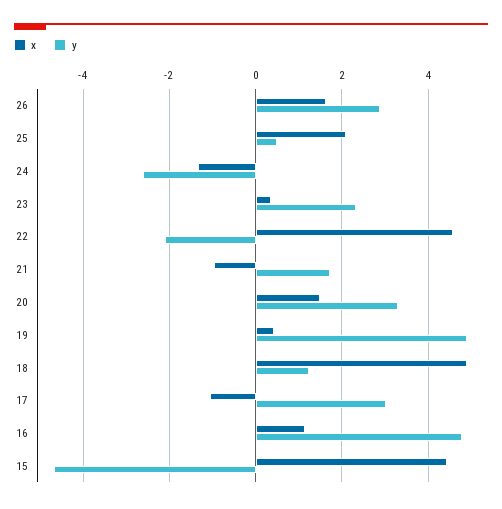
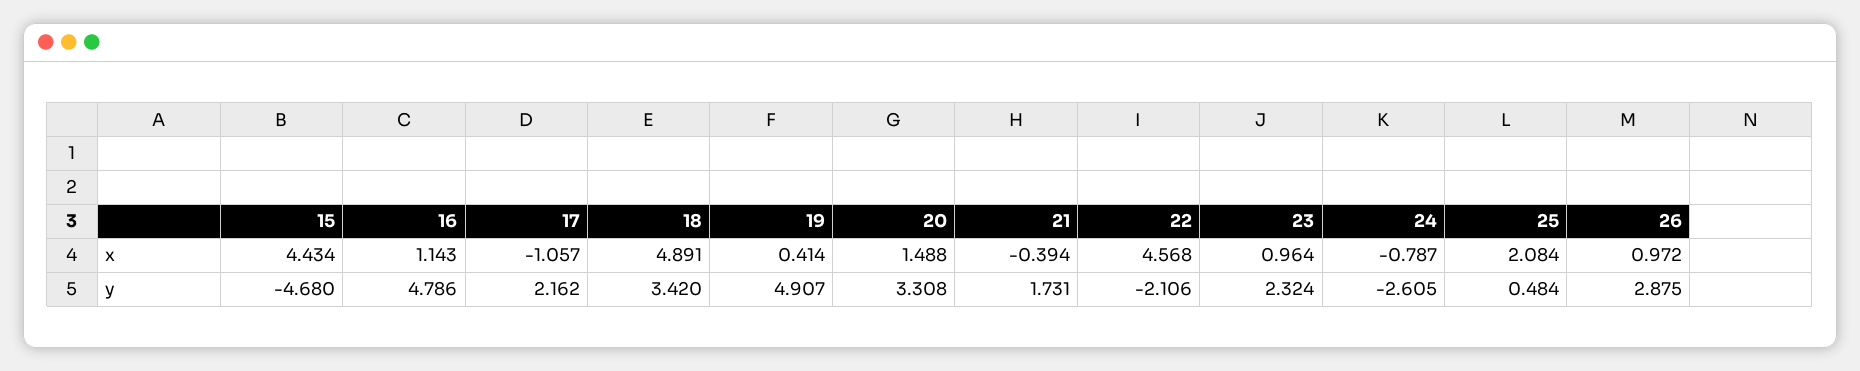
  {
    "x": {
-     "26": 1.6,
+     "26": 0.972,
      "25": 2.084,
-     "24": -1.4,
+     "24": -0.787,
-     "23": 0.4,
+     "23": 0.964,
      "22": 4.568,
-     "21": -1,
+     "21": -0.394,
      "20": 1.488,
      "19": 0.414,
      "18": 4.891,
      "17": -1.057,
      "16": 1.143,
      "15": 4.434
    },
    "y": {
      "26": 2.875,
      "25": 0.484,
      "24": -2.605,
      "23": 2.324,
      "22": -2.106,
      "21": 1.731,
      "20": 3.308,
      "19": 4.907,
-     "18": 1.2,
+     "18": 3.42,
-     "17": 3,
+     "17": 2.162,
      "16": 4.786,
      "15": -4.68
    }
  }

